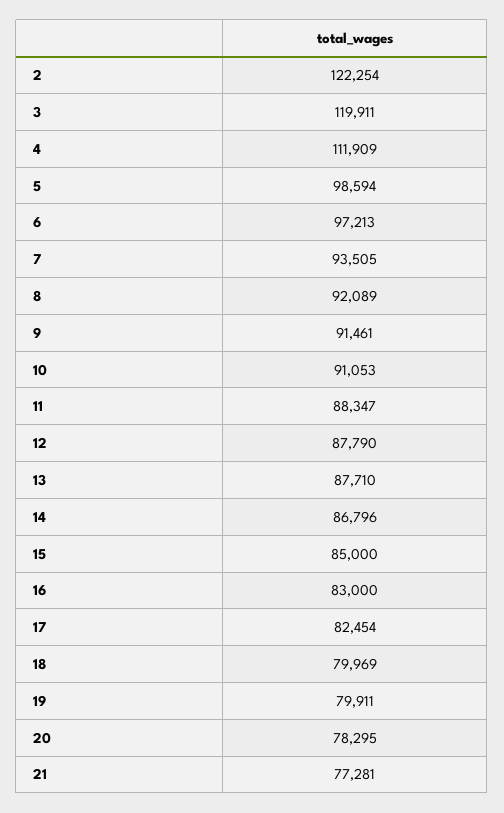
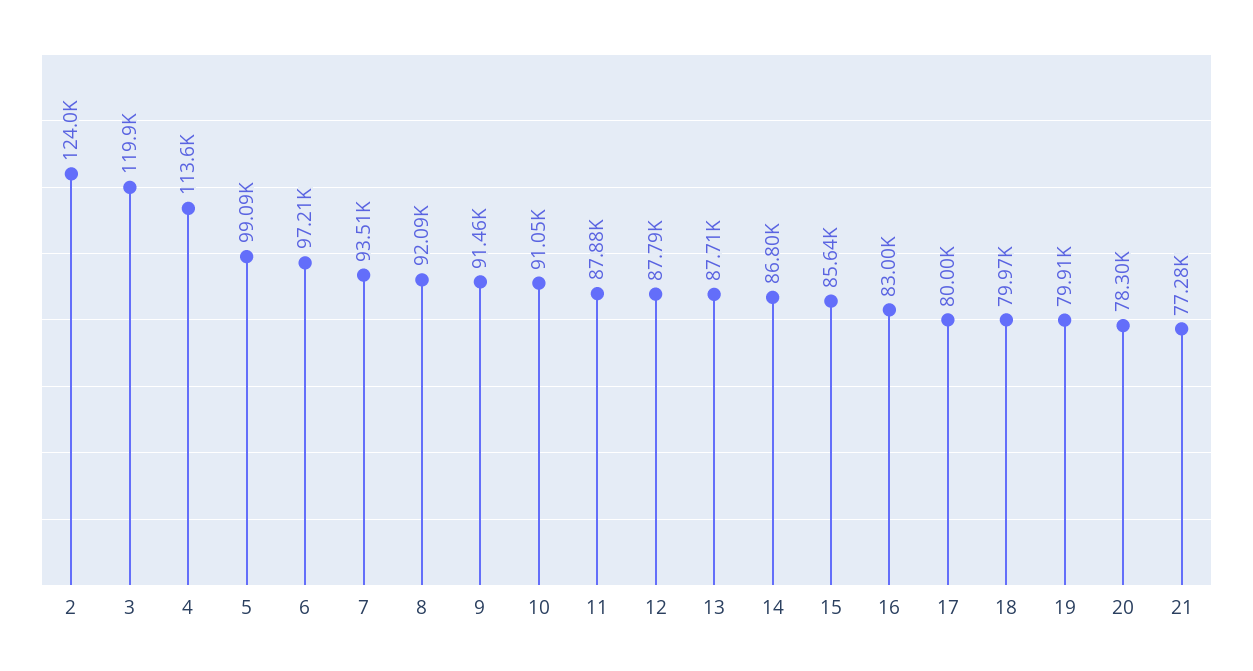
  {
-   "2": 122254,
+   "2": 124000,
    "3": 119911,
-   "4": 111909,
+   "4": 113600,
-   "5": 98594,
+   "5": 99090,
    "6": 97213,
    "7": 93505,
    "8": 92089,
    "9": 91461,
    "10": 91053,
-   "11": 88347,
+   "11": 87880,
    "12": 87790,
    "13": 87710,
    "14": 86796,
-   "15": 85000,
+   "15": 85640,
    "16": 83000,
-   "17": 82454,
+   "17": 80000,
    "18": 79969,
    "19": 79911,
    "20": 78295,
    "21": 77281
  }

